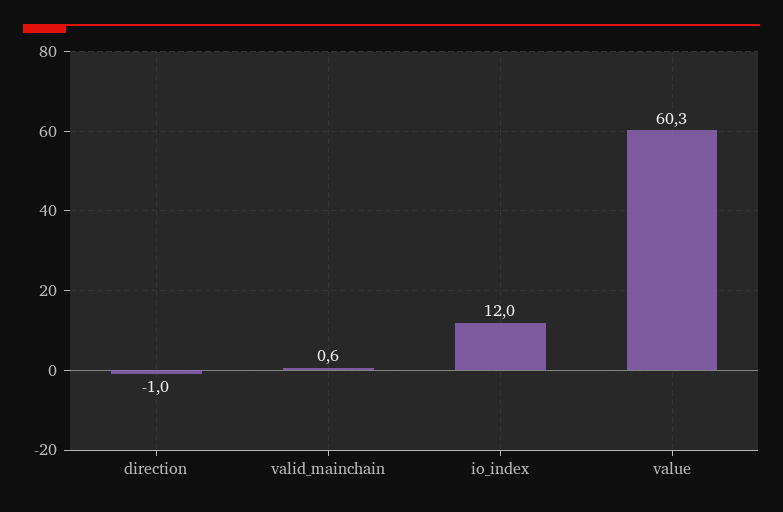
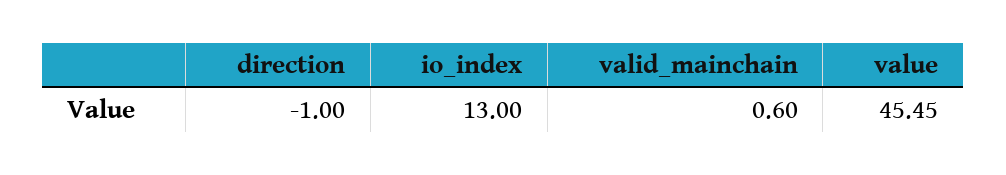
  {
    "direction": -1,
    "valid_mainchain": 0.6,
-   "io_index": 12,
+   "io_index": 13,
-   "value": 60.3
+   "value": 45.45
  }

